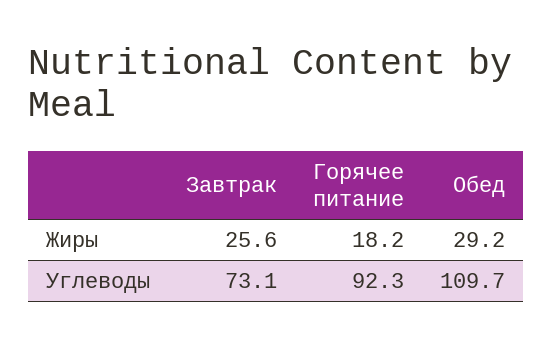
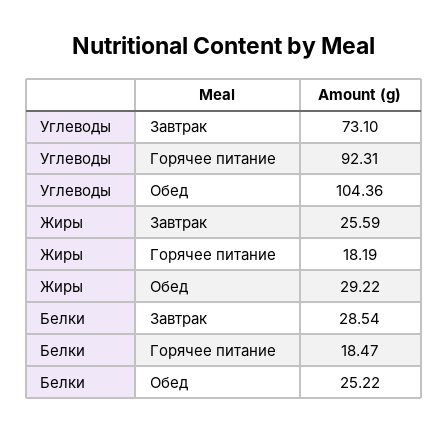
  {
    "Завтрак": {
      "Жиры": 25.59,
-     "Углеводы": 73.1
+     "Углеводы": 73.1,
+     "Белки": 28.54
    },
    "Горячее питание": {
      "Жиры": 18.19,
-     "Углеводы": 92.31
+     "Углеводы": 92.31,
+     "Белки": 18.47
    },
    "Обед": {
      "Жиры": 29.22,
-     "Углеводы": 109.7
+     "Углеводы": 104.36,
+     "Белки": 25.22
    }
  }

